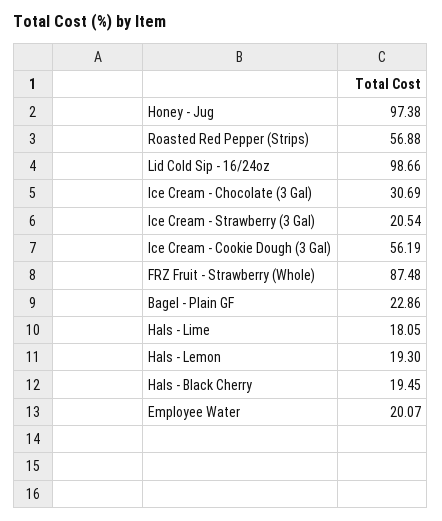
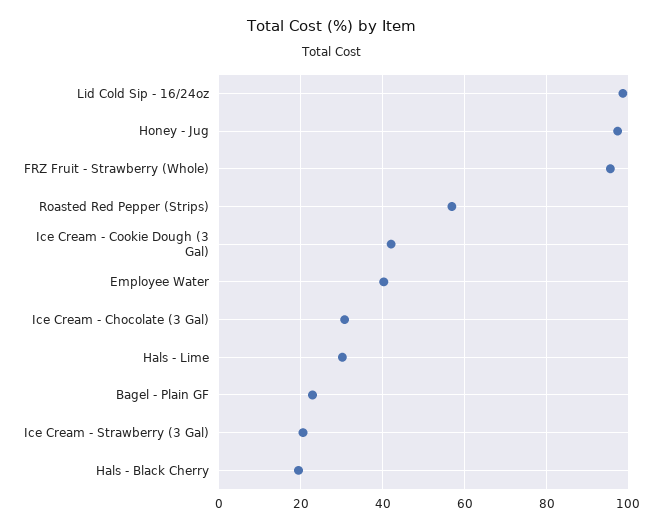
  {
    "Honey - Jug": 97.38,
    "Roasted Red Pepper (Strips)": 56.88,
    "Lid Cold Sip - 16/24oz": 98.66,
    "Ice Cream - Chocolate (3 Gal)": 30.69,
    "Ice Cream - Strawberry (3 Gal)": 20.54,
-   "Ice Cream - Cookie Dough (3 Gal)": 56.19,
+   "Ice Cream - Cookie Dough (3 Gal)": 42,
-   "FRZ Fruit - Strawberry (Whole)": 87.48,
+   "FRZ Fruit - Strawberry (Whole)": 96,
    "Bagel - Plain GF": 22.86,
-   "Hals - Lime": 18.05,
+   "Hals - Lime": 30,
-   "Hals - Lemon": 19.3,
    "Hals - Black Cherry": 19.45,
-   "Employee Water": 20.07
+   "Employee Water": 40
  }

